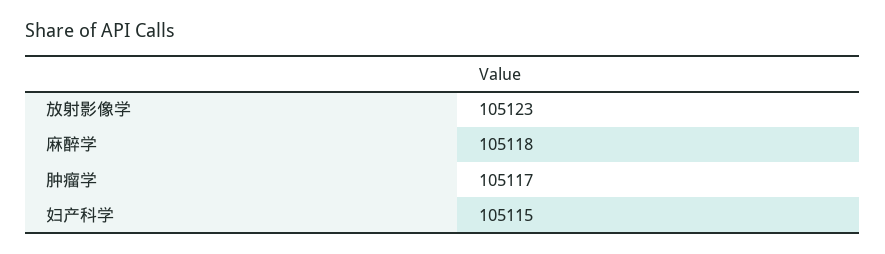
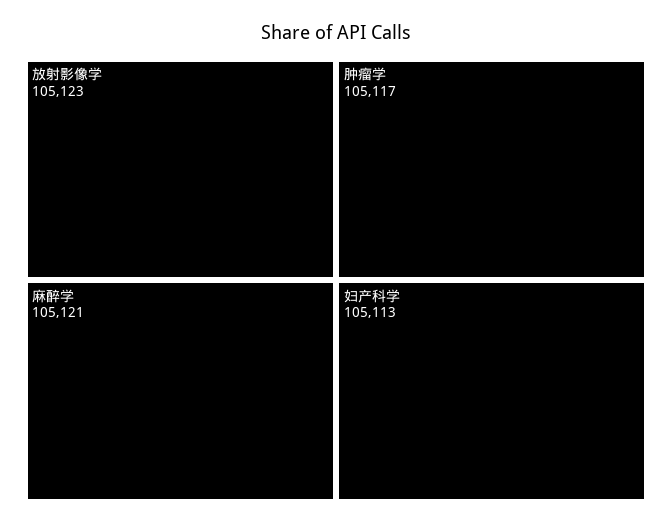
  {
    "放射影像学": 105123,
-   "麻醉学": 105118,
+   "麻醉学": 105121,
    "肿瘤学": 105117,
-   "妇产科学": 105115
+   "妇产科学": 105113
  }

